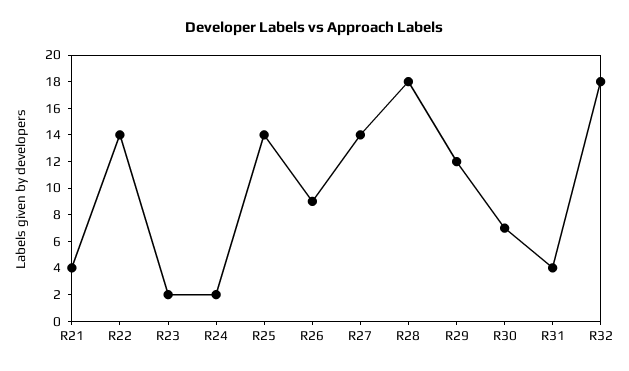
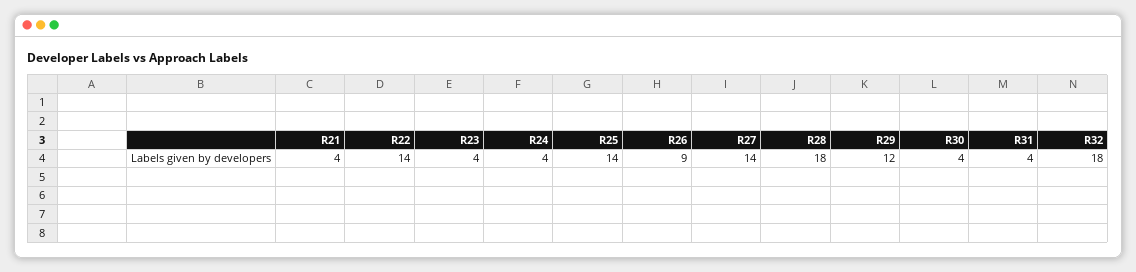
  {
    "R21": 4,
    "R22": 14,
-   "R23": 2,
+   "R23": 4,
-   "R24": 2,
+   "R24": 4,
    "R25": 14,
    "R26": 9,
    "R27": 14,
    "R28": 18,
    "R29": 12,
-   "R30": 7,
+   "R30": 4,
    "R31": 4,
    "R32": 18
  }

